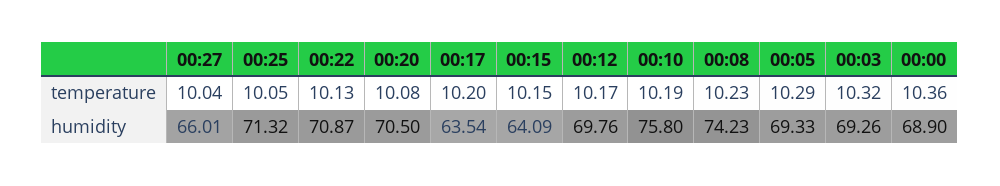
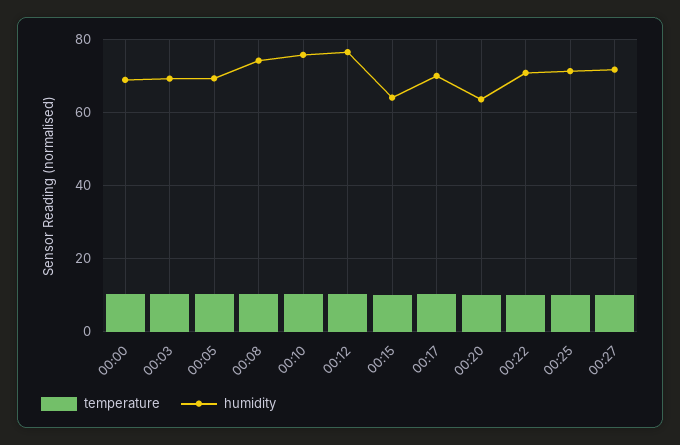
  {
    "temperature": {
      "00:27": 10.04,
      "00:25": 10.05,
      "00:22": 10.13,
      "00:20": 10.08,
      "00:17": 10.2,
      "00:15": 10.15,
      "00:12": 10.17,
      "00:10": 10.19,
      "00:08": 10.23,
      "00:05": 10.29,
      "00:03": 10.32,
      "00:00": 10.36
    },
    "humidity": {
-     "00:27": 66.01,
+     "00:27": 72,
      "00:25": 71.32,
      "00:22": 70.87,
-     "00:20": 70.5,
+     "00:20": 64,
-     "00:17": 63.54,
+     "00:17": 70,
      "00:15": 64.09,
-     "00:12": 69.76,
+     "00:12": 76,
      "00:10": 75.8,
      "00:08": 74.23,
      "00:05": 69.33,
      "00:03": 69.26,
      "00:00": 68.9
    }
  }

